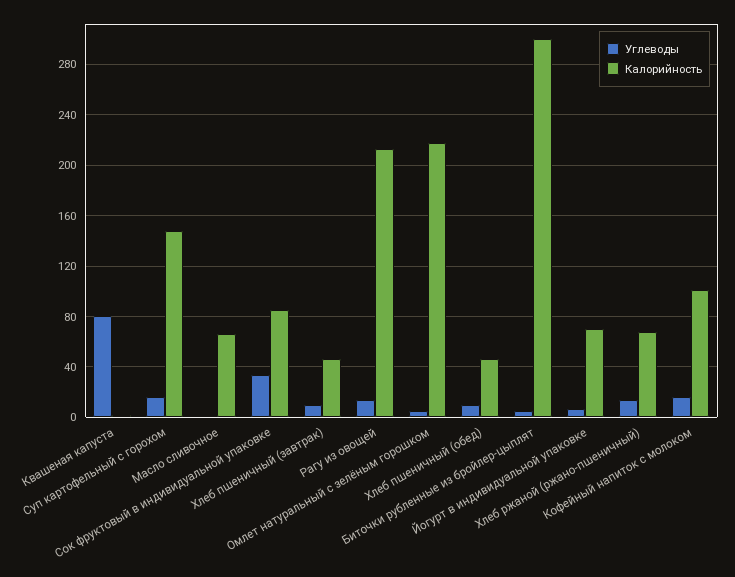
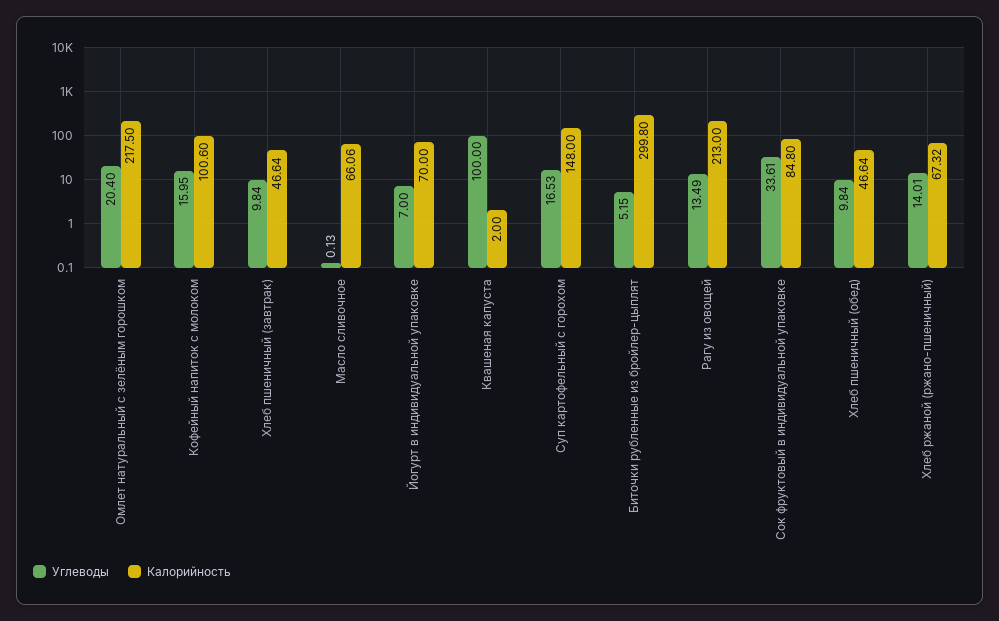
  {
    "Углеводы": {
-     "Квашеная капуста": 80,
+     "Квашеная капуста": 100,
      "Суп картофельный с горохом": 16.53,
      "Масло сливочное": 0.13,
      "Сок фруктовый в индивидуальной упаковке": 33.61,
      "Хлеб пшеничный (завтрак)": 9.84,
      "Рагу из овощей": 13.49,
-     "Омлет натуральный с зелёным горошком": 5,
+     "Омлет натуральный с зелёным горошком": 20.4,
      "Хлеб пшеничный (обед)": 9.84,
      "Биточки рубленные из бройлер-цыплят": 5.15,
      "Йогурт в индивидуальной упаковке": 7,
      "Хлеб ржаной (ржано-пшеничный)": 14.01,
      "Кофейный напиток с молоком": 15.95
    },
    "Калорийность": {
      "Квашеная капуста": 2,
      "Суп картофельный с горохом": 148,
      "Масло сливочное": 66.06,
      "Сок фруктовый в индивидуальной упаковке": 84.8,
      "Хлеб пшеничный (завтрак)": 46.64,
      "Рагу из овощей": 213,
      "Омлет натуральный с зелёным горошком": 217.5,
      "Хлеб пшеничный (обед)": 46.64,
      "Биточки рубленные из бройлер-цыплят": 299.8,
      "Йогурт в индивидуальной упаковке": 70,
      "Хлеб ржаной (ржано-пшеничный)": 67.32,
      "Кофейный напиток с молоком": 100.6
    }
  }

